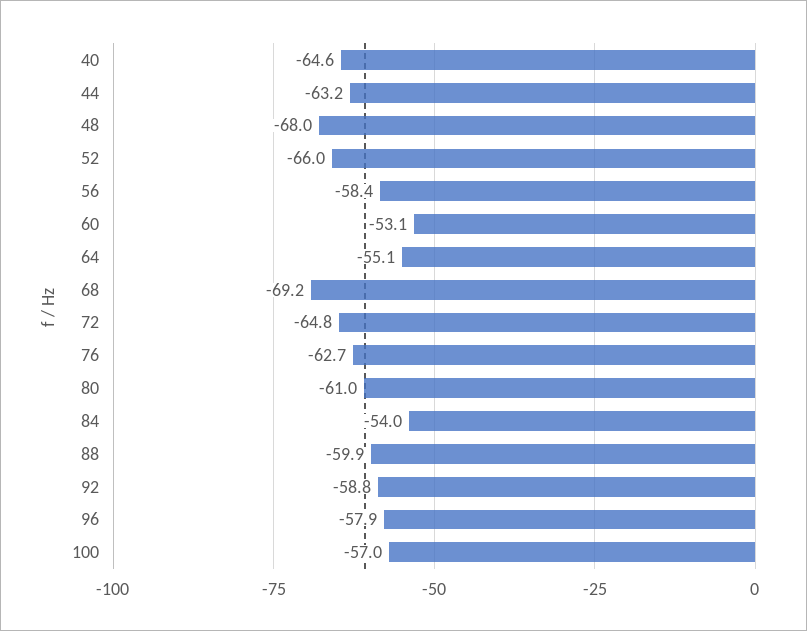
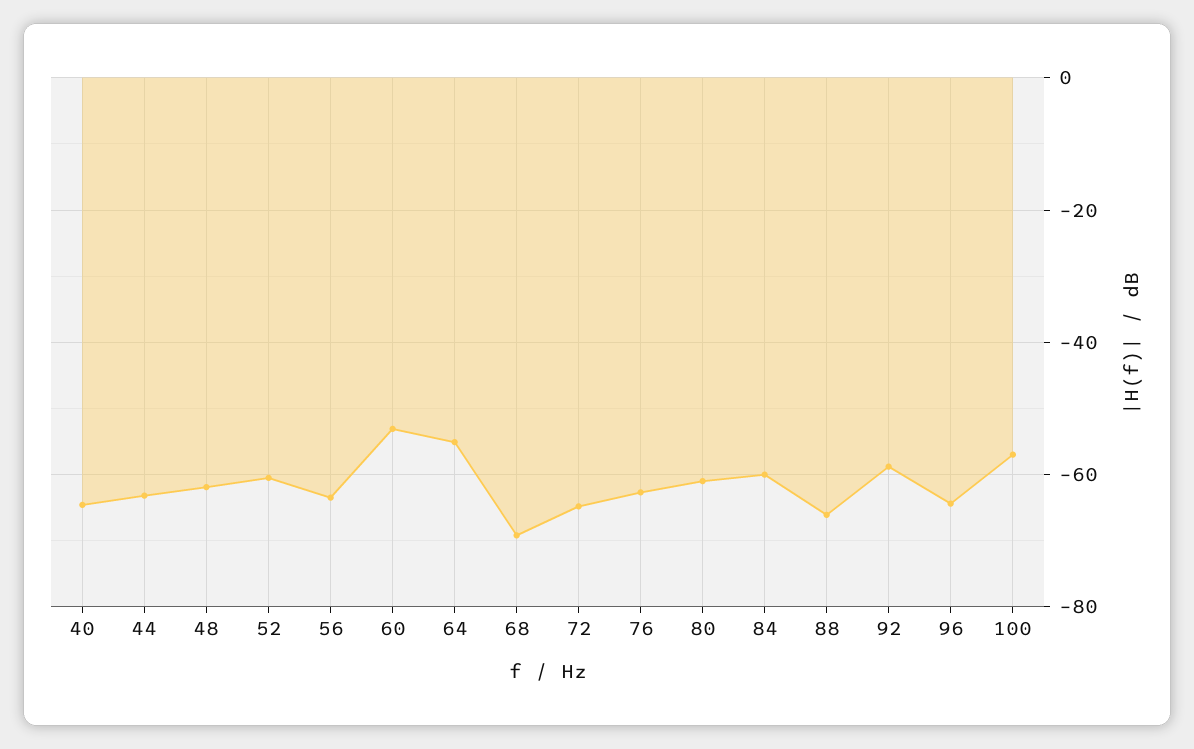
  {
    "40": -64.6,
    "44": -63.2,
-   "48": -68,
+   "48": -62,
-   "52": -66,
+   "52": -60,
-   "56": -58.4,
+   "56": -64,
    "60": -53.1,
    "64": -55.1,
    "68": -69.2,
    "72": -64.8,
    "76": -62.7,
    "80": -61,
-   "84": -54,
+   "84": -60,
-   "88": -59.9,
+   "88": -66,
    "92": -58.8,
-   "96": -57.9,
+   "96": -64,
    "100": -57
  }

